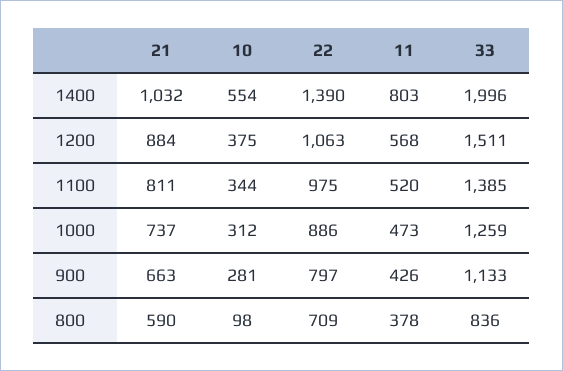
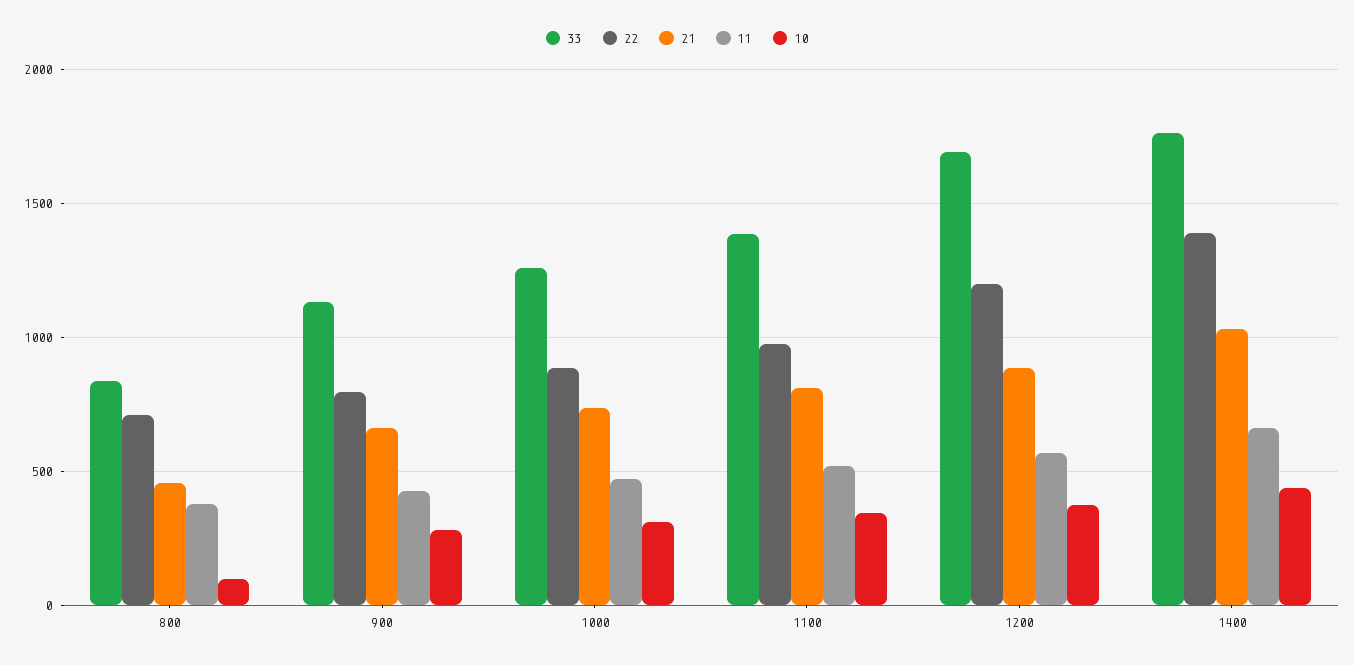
  {
    "21": {
      "1400": 1032,
      "1200": 884,
      "1100": 811,
      "1000": 737,
      "900": 663,
-     "800": 590
+     "800": 450
    },
    "10": {
-     "1400": 554,
+     "1400": 450,
      "1200": 375,
      "1100": 344,
      "1000": 312,
      "900": 281,
      "800": 98
    },
    "22": {
      "1400": 1390,
-     "1200": 1063,
+     "1200": 1200,
      "1100": 975,
      "1000": 886,
      "900": 797,
      "800": 709
    },
    "11": {
-     "1400": 803,
+     "1400": 650,
      "1200": 568,
      "1100": 520,
      "1000": 473,
      "900": 426,
      "800": 378
    },
    "33": {
-     "1400": 1996,
+     "1400": 1750,
-     "1200": 1511,
+     "1200": 1700,
      "1100": 1385,
      "1000": 1259,
      "900": 1133,
      "800": 836
    }
  }

